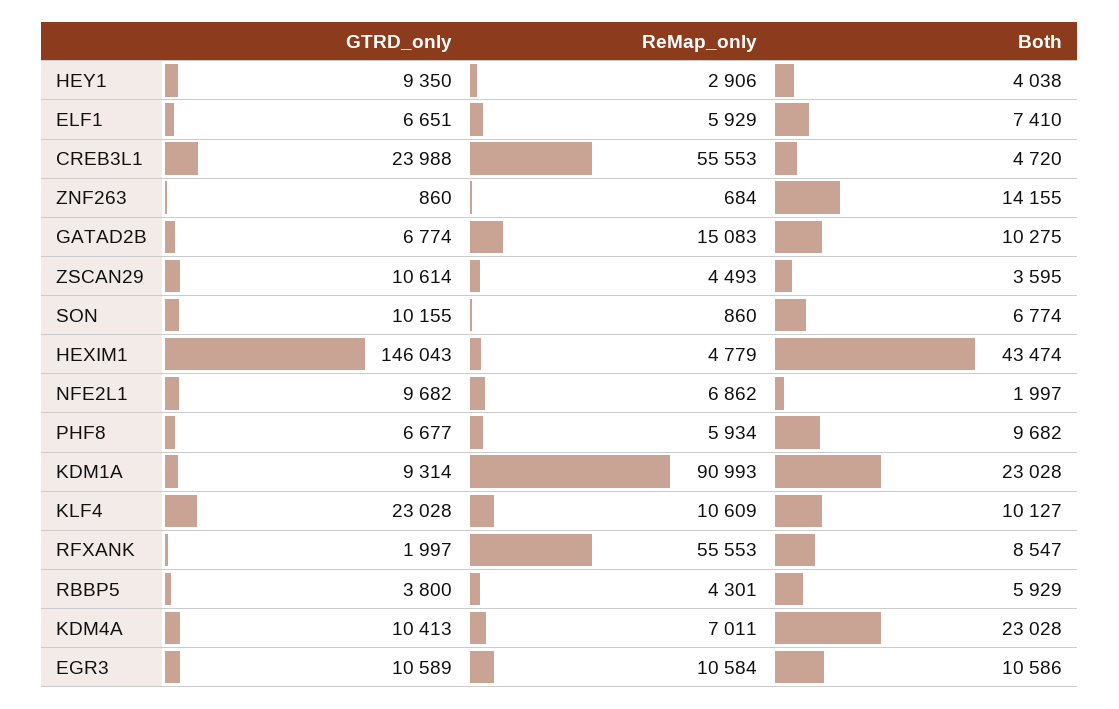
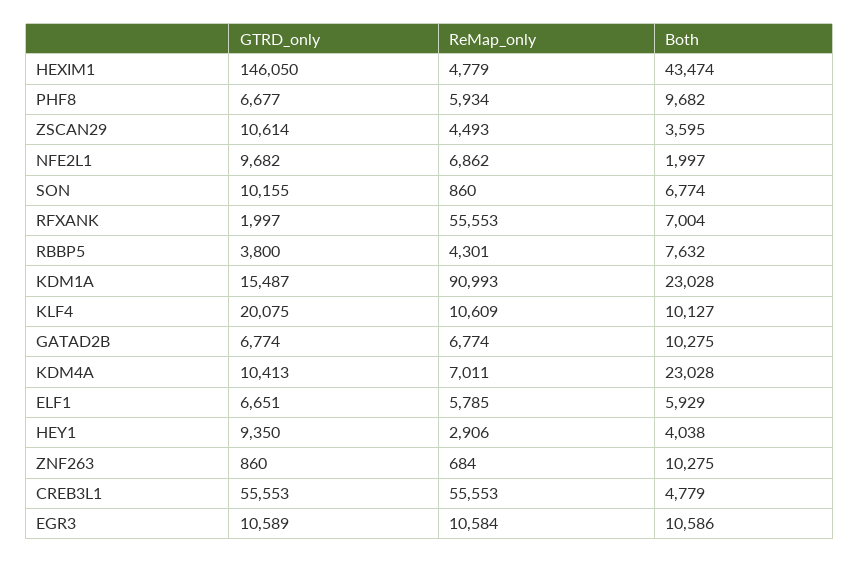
  {
    "GTRD_only": {
      "HEY1": 9350,
      "ELF1": 6651,
-     "CREB3L1": 23988,
+     "CREB3L1": 55553,
      "ZNF263": 860,
      "GATAD2B": 6774,
      "ZSCAN29": 10614,
      "SON": 10155,
-     "HEXIM1": 146043,
+     "HEXIM1": 146050,
      "NFE2L1": 9682,
      "PHF8": 6677,
-     "KDM1A": 9314,
+     "KDM1A": 15487,
-     "KLF4": 23028,
+     "KLF4": 20075,
      "RFXANK": 1997,
      "RBBP5": 3800,
      "KDM4A": 10413,
      "EGR3": 10589
    },
    "ReMap_only": {
      "HEY1": 2906,
-     "ELF1": 5929,
+     "ELF1": 5785,
      "CREB3L1": 55553,
      "ZNF263": 684,
-     "GATAD2B": 15083,
+     "GATAD2B": 6774,
      "ZSCAN29": 4493,
      "SON": 860,
      "HEXIM1": 4779,
      "NFE2L1": 6862,
      "PHF8": 5934,
      "KDM1A": 90993,
      "KLF4": 10609,
      "RFXANK": 55553,
      "RBBP5": 4301,
      "KDM4A": 7011,
      "EGR3": 10584
    },
    "Both": {
      "HEY1": 4038,
-     "ELF1": 7410,
+     "ELF1": 5929,
-     "CREB3L1": 4720,
+     "CREB3L1": 4779,
-     "ZNF263": 14155,
+     "ZNF263": 10275,
      "GATAD2B": 10275,
      "ZSCAN29": 3595,
      "SON": 6774,
      "HEXIM1": 43474,
      "NFE2L1": 1997,
      "PHF8": 9682,
      "KDM1A": 23028,
      "KLF4": 10127,
-     "RFXANK": 8547,
+     "RFXANK": 7004,
-     "RBBP5": 5929,
+     "RBBP5": 7632,
      "KDM4A": 23028,
      "EGR3": 10586
    }
  }

